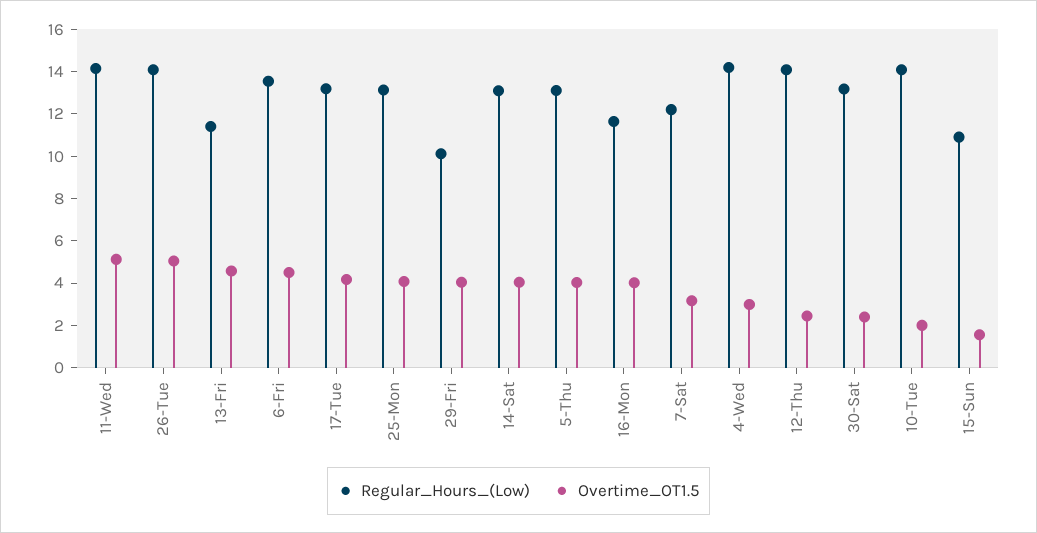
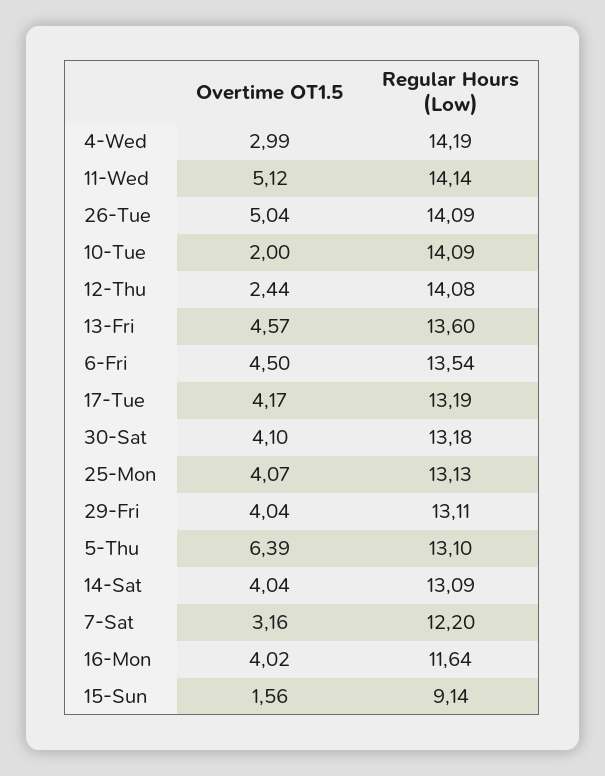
  {
    "Regular_Hours_(Low)": {
      "11-Wed": 14.14,
      "26-Tue": 14.09,
-     "13-Fri": 11.5,
+     "13-Fri": 13.6,
      "6-Fri": 13.54,
      "17-Tue": 13.19,
      "25-Mon": 13.13,
-     "29-Fri": 10,
+     "29-Fri": 13.11,
      "14-Sat": 13.09,
      "5-Thu": 13.1,
      "16-Mon": 11.64,
      "7-Sat": 12.2,
      "4-Wed": 14.19,
      "12-Thu": 14.08,
      "30-Sat": 13.18,
      "10-Tue": 14.09,
-     "15-Sun": 11
+     "15-Sun": 9.14
    },
    "Overtime_OT1.5": {
      "11-Wed": 5.12,
      "26-Tue": 5.04,
      "13-Fri": 4.57,
      "6-Fri": 4.5,
      "17-Tue": 4.17,
      "25-Mon": 4.07,
      "29-Fri": 4.04,
      "14-Sat": 4.04,
-     "5-Thu": 4,
+     "5-Thu": 6.39,
      "16-Mon": 4.02,
      "7-Sat": 3.16,
      "4-Wed": 2.99,
      "12-Thu": 2.44,
-     "30-Sat": 2.5,
+     "30-Sat": 4.1,
      "10-Tue": 2,
      "15-Sun": 1.56
    }
  }

